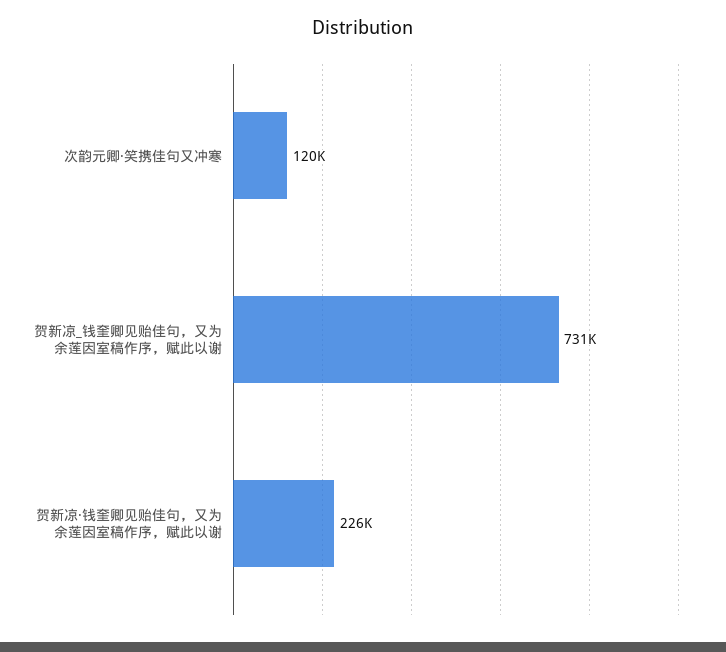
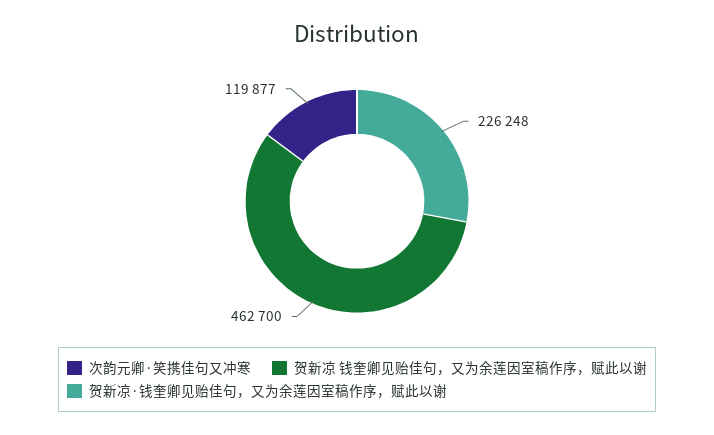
  {
    "次韵元卿·笑携佳句又冲寒": 119877,
-   "贺新凉_钱奎卿见贻佳句，又为余莲因室稿作序，赋此以谢": 731000,
+   "贺新凉_钱奎卿见贻佳句，又为余莲因室稿作序，赋此以谢": 462700,
    "贺新凉·钱奎卿见贻佳句，又为余莲因室稿作序，赋此以谢": 226248
  }

